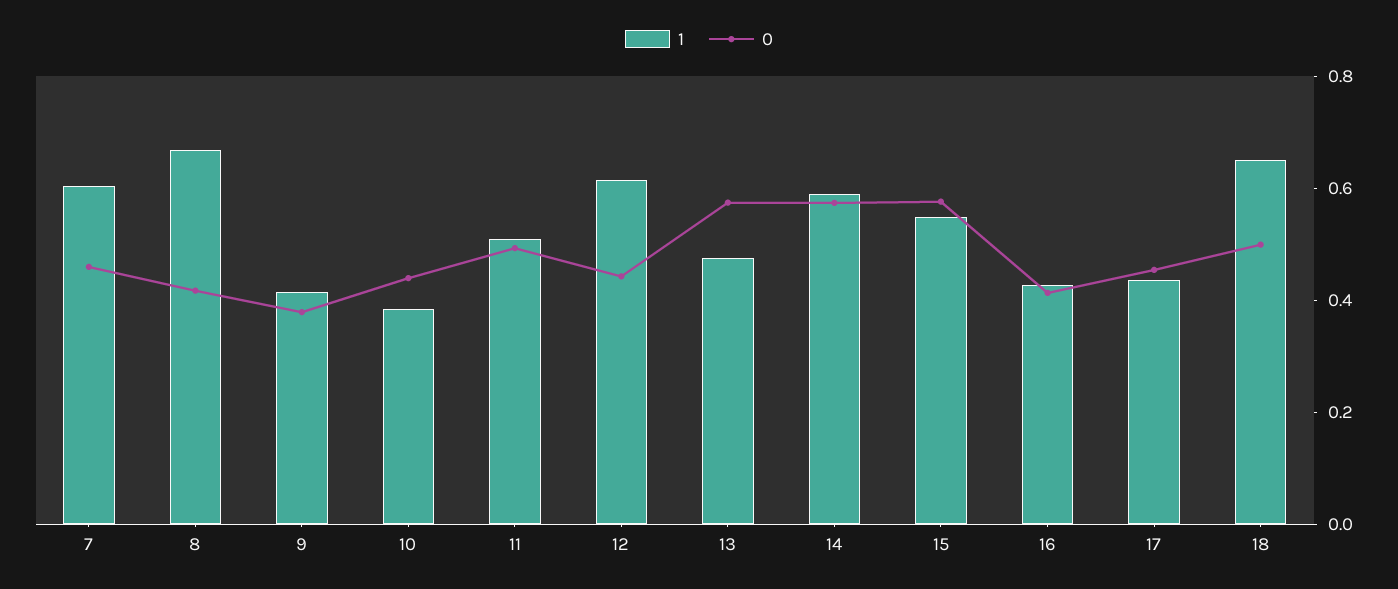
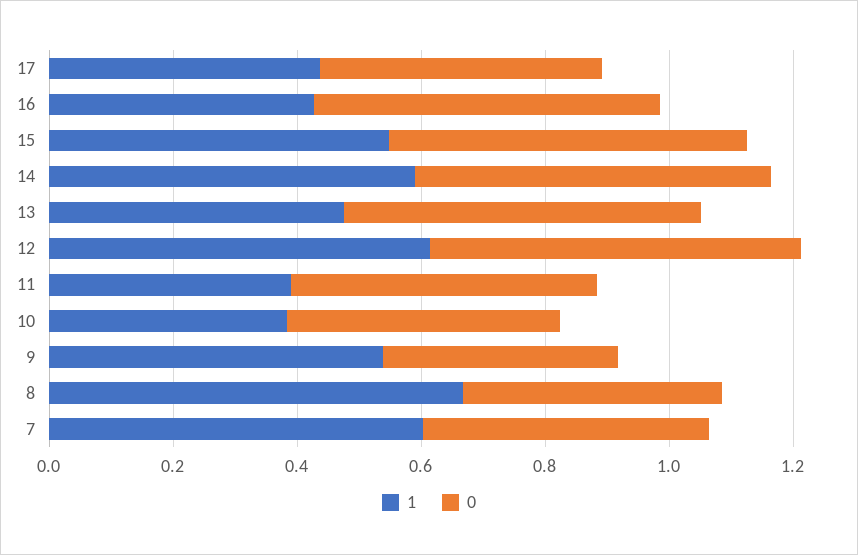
  {
    "1": {
      "7": 0.6,
      "8": 0.65,
-     "9": 0.4,
+     "9": 0.55,
      "10": 0.4,
-     "11": 0.5,
+     "11": 0.4,
      "12": 0.6,
      "13": 0.5,
      "14": 0.6,
      "15": 0.55,
      "16": 0.45,
-     "17": 0.45,
+     "17": 0.45
-     "18": 0.65
    },
    "0": {
      "7": 0.45,
      "8": 0.4,
      "9": 0.4,
      "10": 0.45,
      "11": 0.5,
-     "12": 0.45,
+     "12": 0.6,
      "13": 0.55,
      "14": 0.55,
      "15": 0.6,
-     "16": 0.4,
+     "16": 0.55,
-     "17": 0.45,
+     "17": 0.45
-     "18": 0.5
    }
  }

